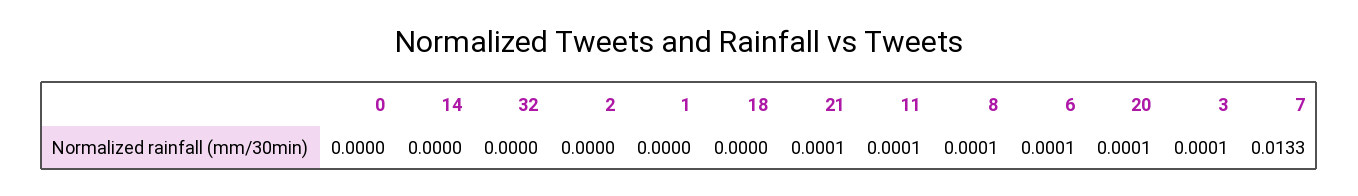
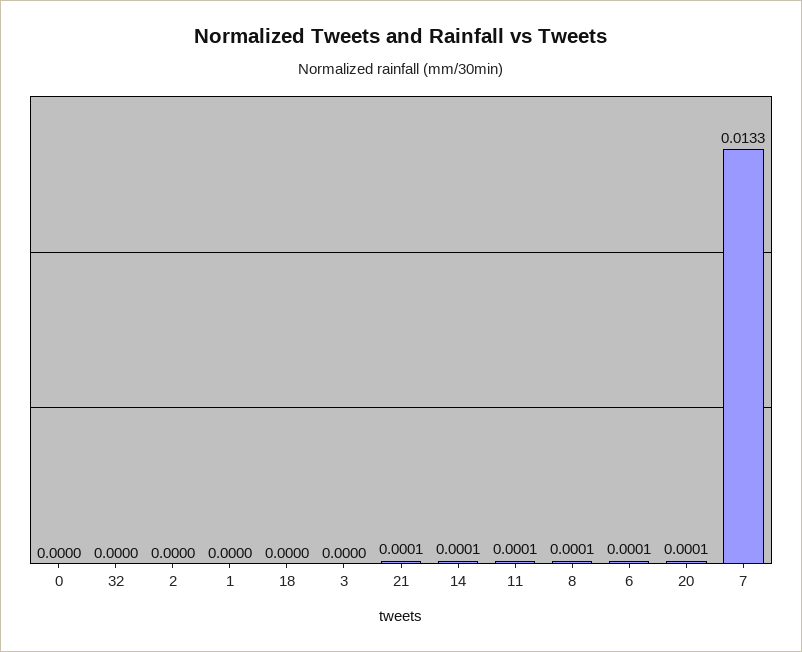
  {
    "0": 0,
-   "14": 0,
+   "14": 0.0001,
    "32": 0,
    "2": 0,
    "1": 0,
    "18": 0,
    "21": 0.0001,
    "11": 0.0001,
    "8": 0.0001,
    "6": 0.0001,
    "20": 0.0001,
-   "3": 0.0001,
+   "3": 0,
    "7": 0.0133
  }

